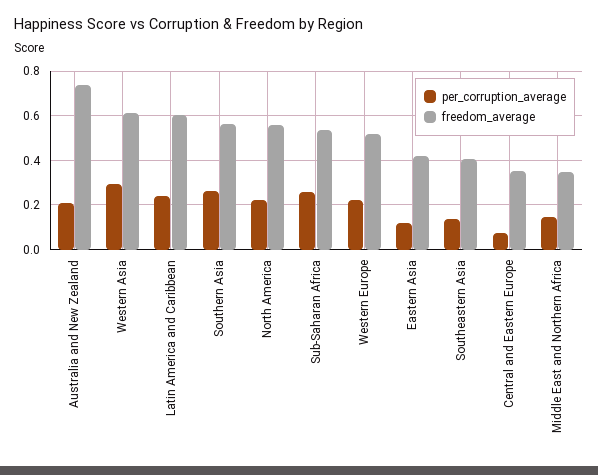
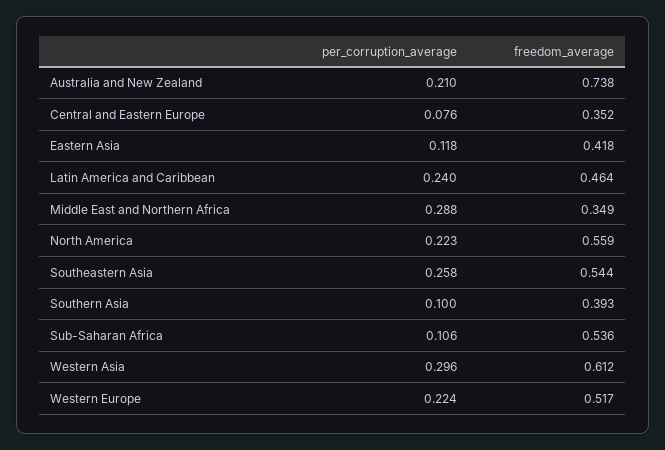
  {
    "per_corruption_average": {
      "Australia and New Zealand": 0.21,
      "Western Asia": 0.296,
      "Latin America and Caribbean": 0.24,
-     "Southern Asia": 0.25,
+     "Southern Asia": 0.1,
      "North America": 0.223,
-     "Sub-Saharan Africa": 0.25,
+     "Sub-Saharan Africa": 0.106,
      "Western Europe": 0.224,
      "Eastern Asia": 0.118,
-     "Southeastern Asia": 0.15,
+     "Southeastern Asia": 0.258,
      "Central and Eastern Europe": 0.076,
-     "Middle East and Northern Africa": 0.15
+     "Middle East and Northern Africa": 0.288
    },
    "freedom_average": {
      "Australia and New Zealand": 0.738,
      "Western Asia": 0.612,
-     "Latin America and Caribbean": 0.6,
+     "Latin America and Caribbean": 0.464,
-     "Southern Asia": 0.55,
+     "Southern Asia": 0.393,
      "North America": 0.559,
      "Sub-Saharan Africa": 0.536,
      "Western Europe": 0.517,
      "Eastern Asia": 0.418,
-     "Southeastern Asia": 0.4,
+     "Southeastern Asia": 0.544,
      "Central and Eastern Europe": 0.352,
      "Middle East and Northern Africa": 0.349
    }
  }

